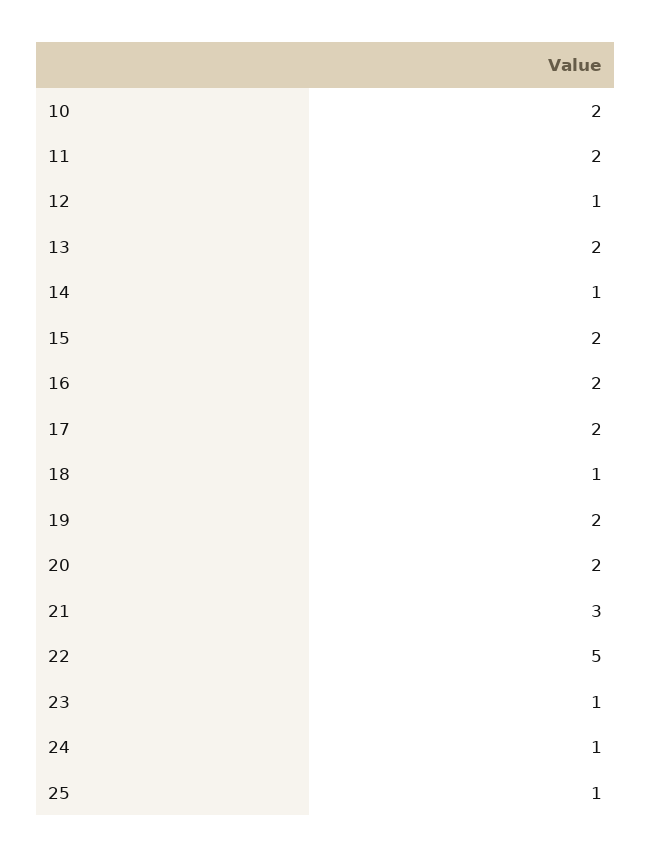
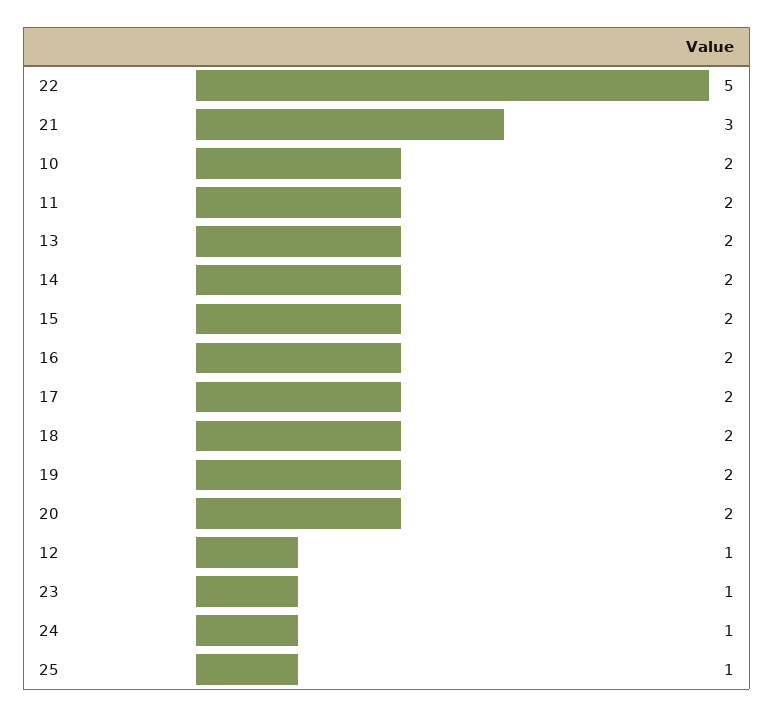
  {
    "10": 2,
    "11": 2,
    "12": 1,
    "13": 2,
-   "14": 1,
+   "14": 2,
    "15": 2,
    "16": 2,
    "17": 2,
-   "18": 1,
+   "18": 2,
    "19": 2,
    "20": 2,
    "21": 3,
    "22": 5,
    "23": 1,
    "24": 1,
    "25": 1
  }

